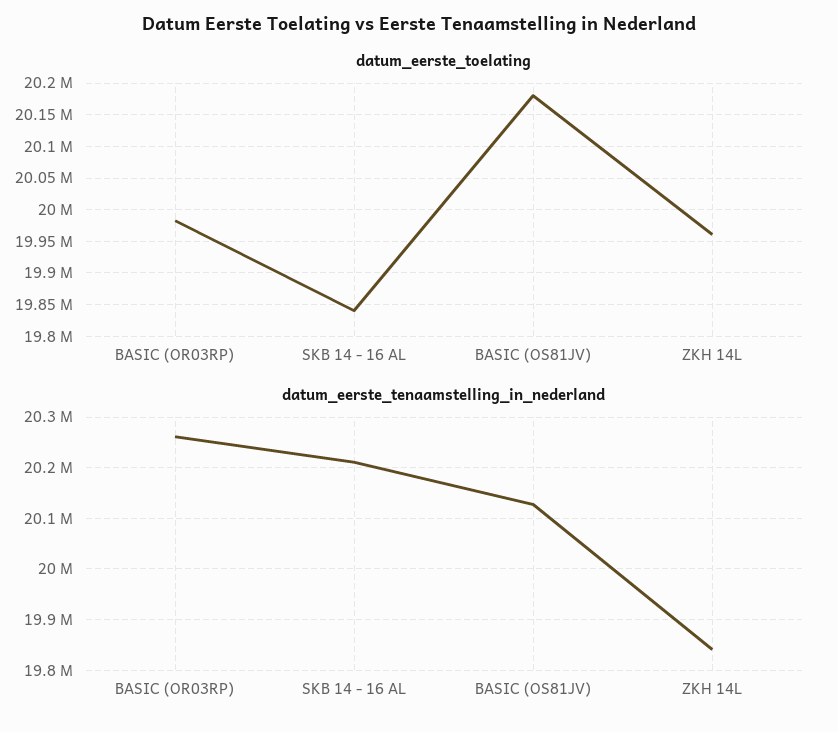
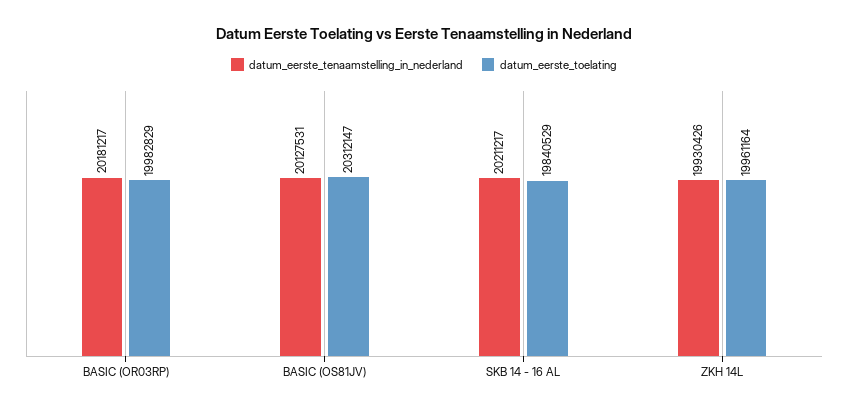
  {
    "datum_eerste_toelating": {
      "BASIC (OR03RP)": 19982829,
      "SKB 14 - 16 AL": 19840529,
-     "BASIC (OS81JV)": 20180000,
+     "BASIC (OS81JV)": 20312147,
      "ZKH 14L": 19961164
    },
    "datum_eerste_tenaamstelling_in_nederland": {
-     "BASIC (OR03RP)": 20260000,
+     "BASIC (OR03RP)": 20181217,
      "SKB 14 - 16 AL": 20211217,
      "BASIC (OS81JV)": 20127531,
-     "ZKH 14L": 19840000
+     "ZKH 14L": 19930426
    }
  }

